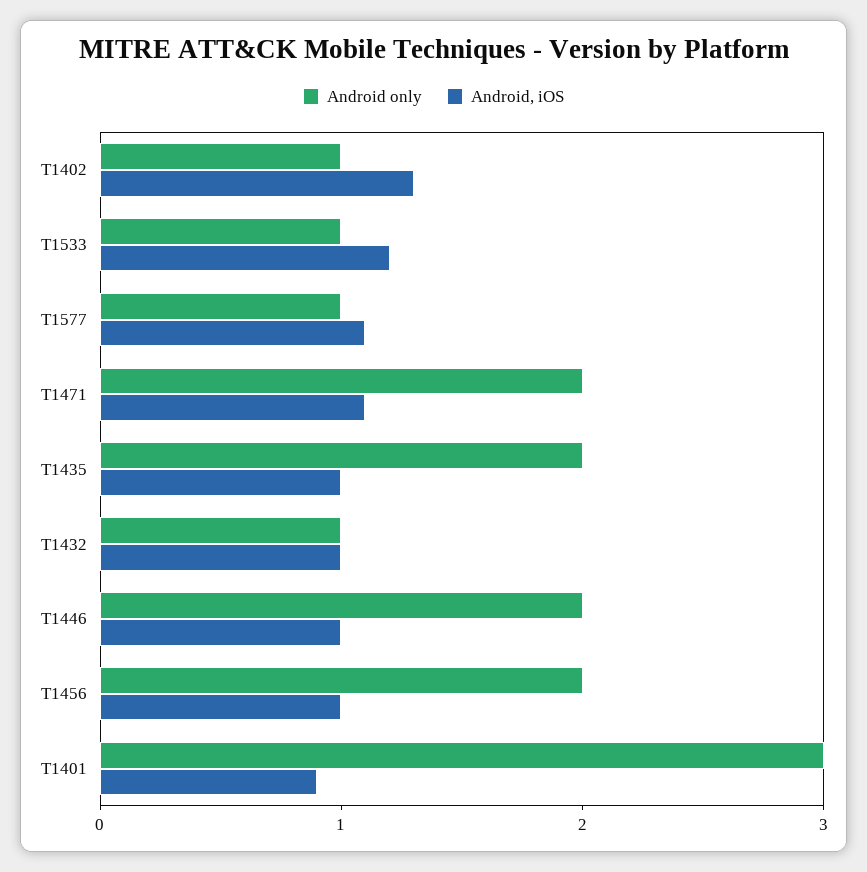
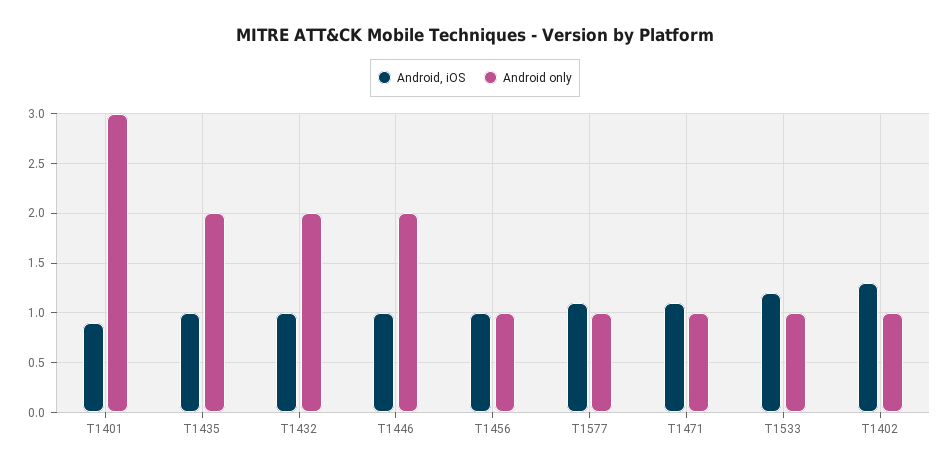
  {
    "Android only": {
      "T1402": 1,
      "T1533": 1,
      "T1577": 1,
-     "T1471": 2,
+     "T1471": 1,
      "T1435": 2,
-     "T1432": 1,
+     "T1432": 2,
      "T1446": 2,
-     "T1456": 2,
+     "T1456": 1,
      "T1401": 3
    },
    "Android, iOS": {
      "T1402": 1.3,
      "T1533": 1.2,
      "T1577": 1.1,
      "T1471": 1.1,
      "T1435": 1,
      "T1432": 1,
      "T1446": 1,
      "T1456": 1,
      "T1401": 0.9
    }
  }

